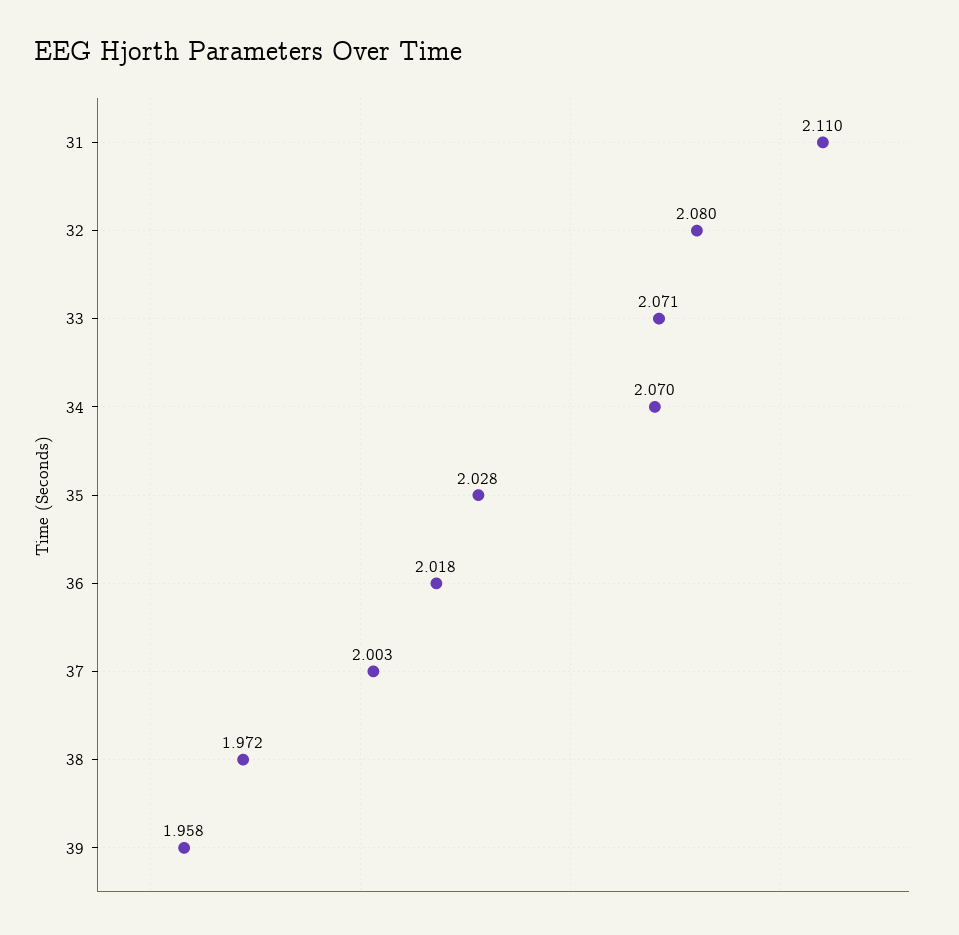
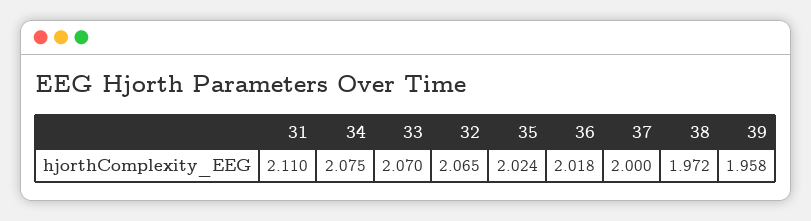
  {
    "31": 2.11,
-   "32": 2.08,
+   "32": 2.065,
-   "33": 2.071,
+   "33": 2.07,
-   "34": 2.07,
+   "34": 2.075,
-   "35": 2.028,
+   "35": 2.024,
    "36": 2.018,
-   "37": 2.003,
+   "37": 2,
    "38": 1.972,
    "39": 1.958
  }

